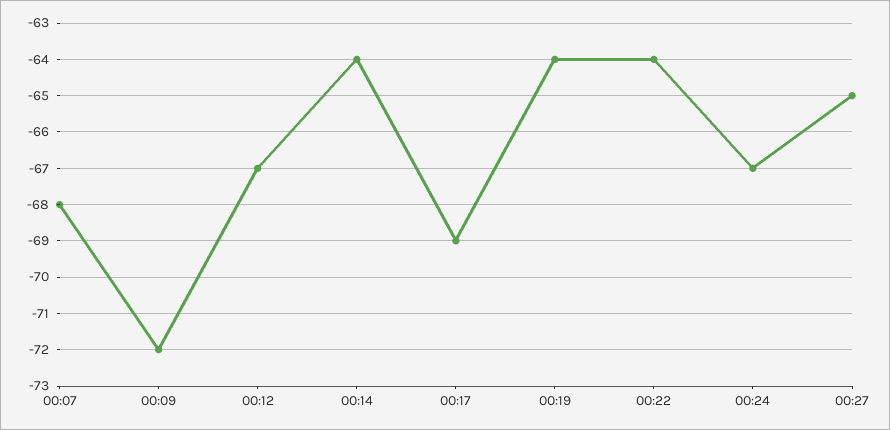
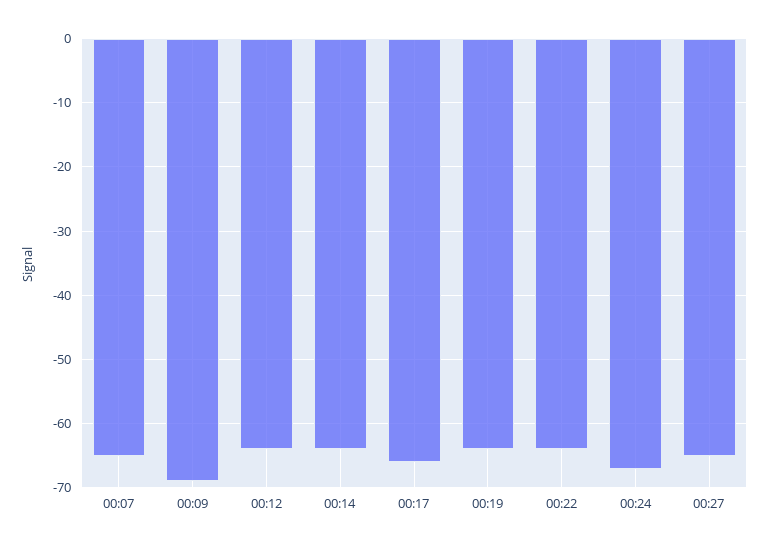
  {
-   "00:07": -68,
+   "00:07": -65,
-   "00:09": -72,
+   "00:09": -69,
-   "00:12": -67,
+   "00:12": -64,
    "00:14": -64,
-   "00:17": -69,
+   "00:17": -66,
    "00:19": -64,
    "00:22": -64,
    "00:24": -67,
    "00:27": -65
  }

